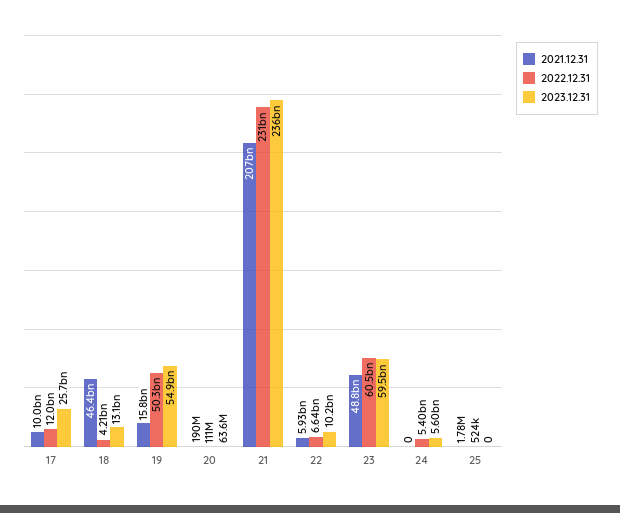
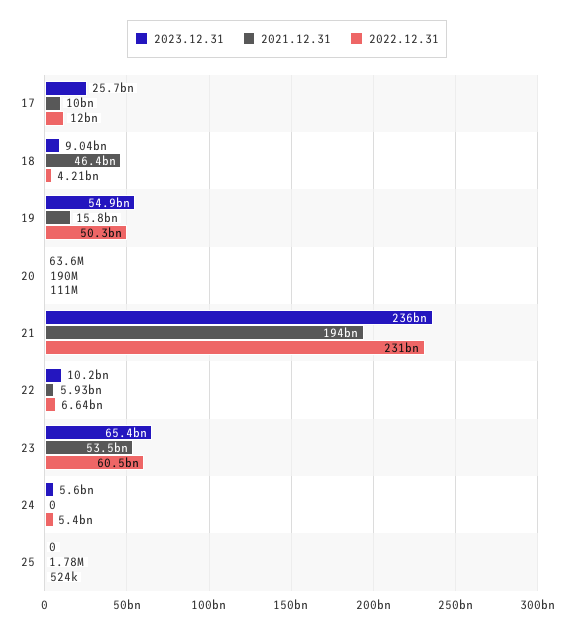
  {
    "2021.12.31": {
      "17": 10000000000,
      "18": 46400000000,
      "19": 15800000000,
      "20": 190000000,
-     "21": 207000000000,
+     "21": 194000000000,
      "22": 5930000000,
-     "23": 48800000000,
+     "23": 53500000000,
      "24": 0,
      "25": 1780000
    },
    "2022.12.31": {
      "17": 12000000000,
      "18": 4210000000,
      "19": 50300000000,
      "20": 111000000,
      "21": 231000000000,
      "22": 6640000000,
      "23": 60500000000,
      "24": 5400000000,
      "25": 524000
    },
    "2023.12.31": {
      "17": 25700000000,
-     "18": 13100000000,
+     "18": 9040000000,
      "19": 54900000000,
      "20": 63600000,
      "21": 236000000000,
      "22": 10200000000,
-     "23": 59500000000,
+     "23": 65400000000,
      "24": 5600000000,
      "25": 0
    }
  }

